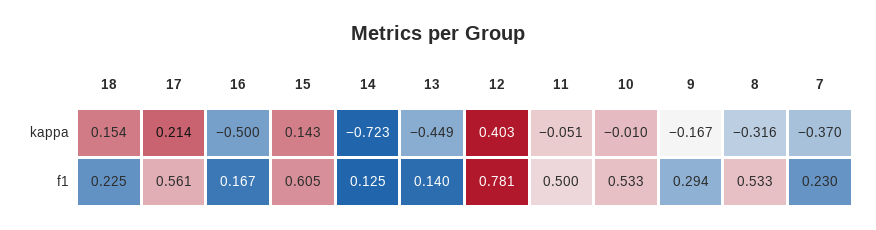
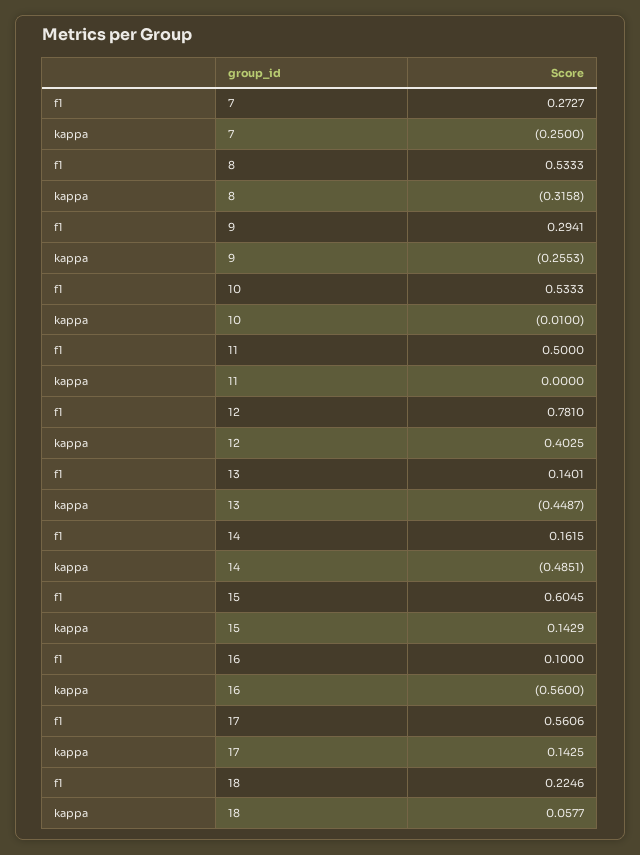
  {
    "18": {
-     "kappa": 0.154,
+     "kappa": 0.0577,
      "f1": 0.2246
    },
    "17": {
-     "kappa": 0.214,
+     "kappa": 0.1425,
      "f1": 0.5606
    },
    "16": {
-     "kappa": -0.5,
+     "kappa": -0.56,
-     "f1": 0.167
+     "f1": 0.1
    },
    "15": {
      "kappa": 0.1429,
      "f1": 0.6045
    },
    "14": {
-     "kappa": -0.723,
+     "kappa": -0.4851,
-     "f1": 0.125
+     "f1": 0.1615
    },
    "13": {
      "kappa": -0.4487,
      "f1": 0.1401
    },
    "12": {
      "kappa": 0.4025,
      "f1": 0.781
    },
    "11": {
-     "kappa": -0.051,
+     "kappa": 0,
      "f1": 0.5
    },
    "10": {
      "kappa": -0.01,
      "f1": 0.5333
    },
    "9": {
-     "kappa": -0.167,
+     "kappa": -0.2553,
      "f1": 0.2941
    },
    "8": {
      "kappa": -0.3158,
      "f1": 0.5333
    },
    "7": {
-     "kappa": -0.37,
+     "kappa": -0.25,
-     "f1": 0.23
+     "f1": 0.2727
    }
  }

